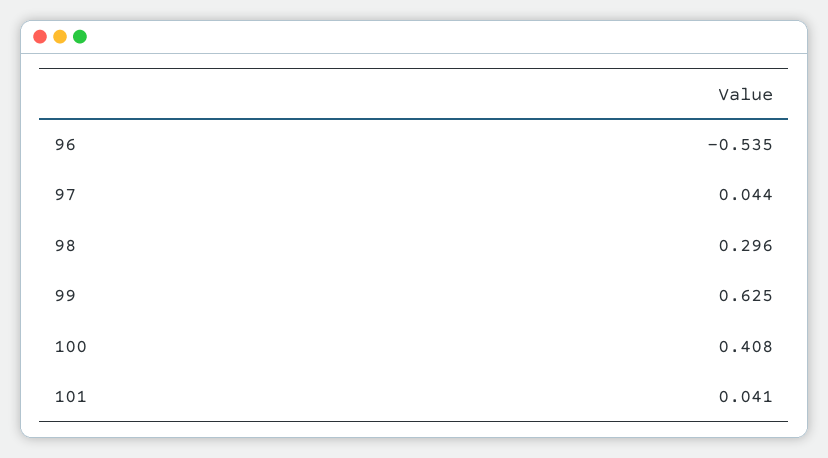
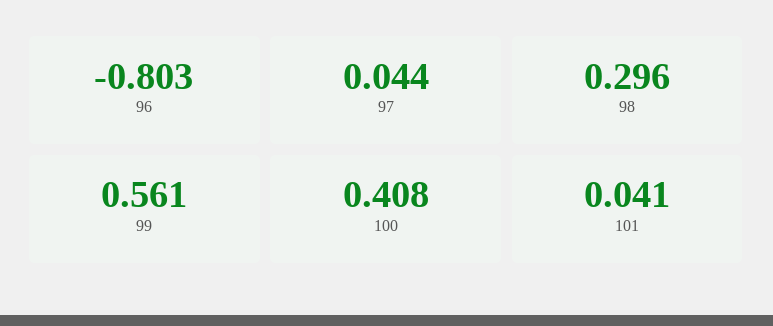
  {
-   "96": -0.535,
+   "96": -0.803,
    "97": 0.044,
    "98": 0.296,
-   "99": 0.625,
+   "99": 0.561,
    "100": 0.408,
    "101": 0.041
  }

